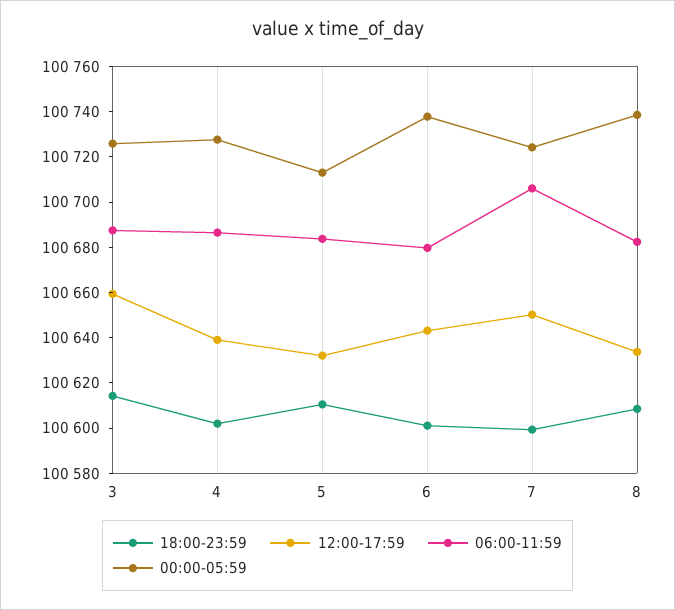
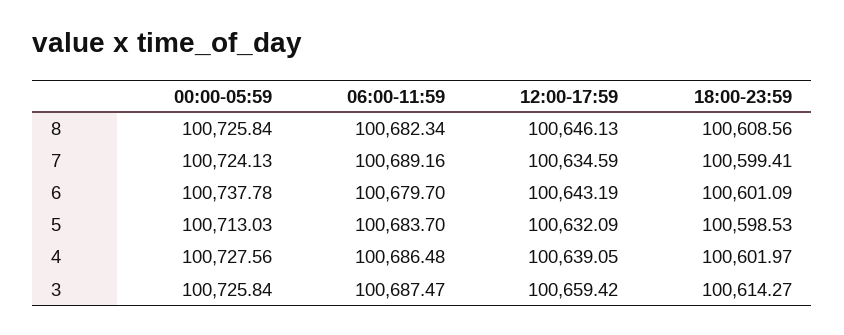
  {
    "18:00-23:59": {
      "3": 100614.27,
      "4": 100601.97,
-     "5": 100610,
+     "5": 100598.53,
      "6": 100601.09,
      "7": 100599.41,
      "8": 100608.56
    },
    "12:00-17:59": {
      "3": 100659.42,
      "4": 100639.05,
      "5": 100632.09,
      "6": 100643.19,
-     "7": 100650,
+     "7": 100634.59,
-     "8": 100635
+     "8": 100646.13
    },
    "06:00-11:59": {
      "3": 100687.47,
      "4": 100686.48,
      "5": 100683.7,
      "6": 100679.7,
-     "7": 100705,
+     "7": 100689.16,
      "8": 100682.34
    },
    "00:00-05:59": {
      "3": 100725.84,
      "4": 100727.56,
      "5": 100713.03,
      "6": 100737.78,
      "7": 100724.13,
-     "8": 100740
+     "8": 100725.84
    }
  }

